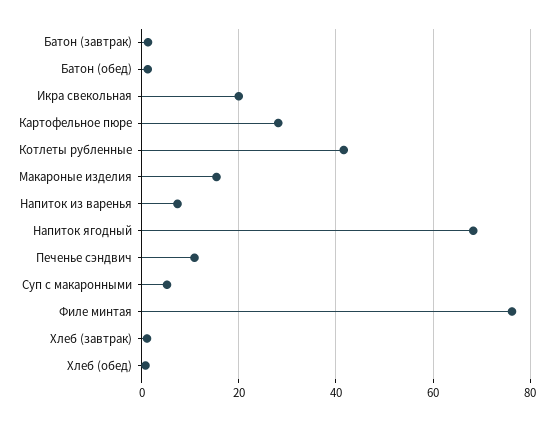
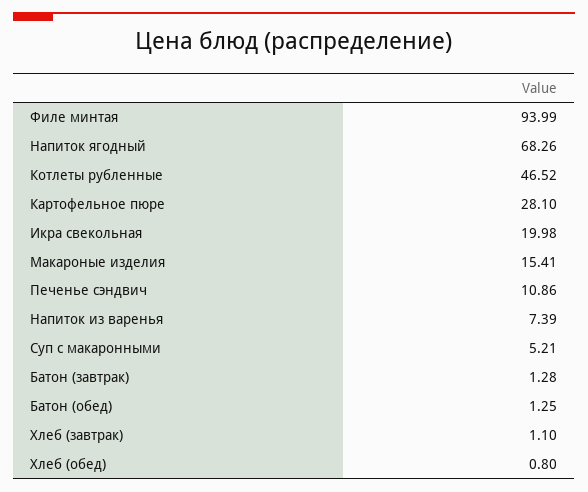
  {
    "Батон (завтрак)": 1.28,
    "Батон (обед)": 1.25,
    "Икра свекольная": 19.98,
    "Картофельное пюре": 28.1,
-   "Котлеты рубленные": 42,
+   "Котлеты рубленные": 46.52,
    "Макароные изделия": 15.41,
    "Напиток из варенья": 7.39,
    "Напиток ягодный": 68.26,
    "Печенье сэндвич": 10.86,
    "Суп с макаронными": 5.21,
-   "Филе минтая": 76,
+   "Филе минтая": 93.99,
    "Хлеб (завтрак)": 1.1,
    "Хлеб (обед)": 0.8
  }

